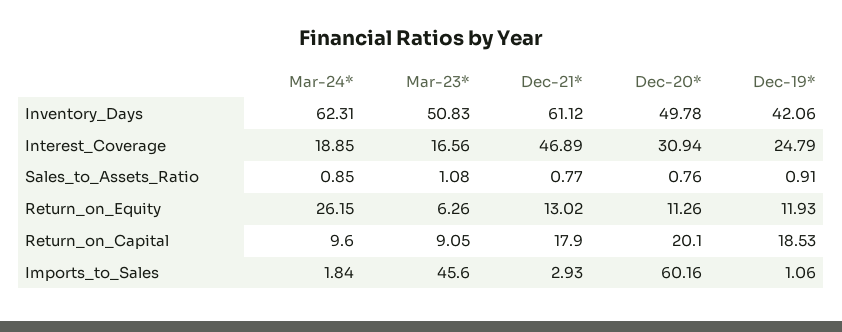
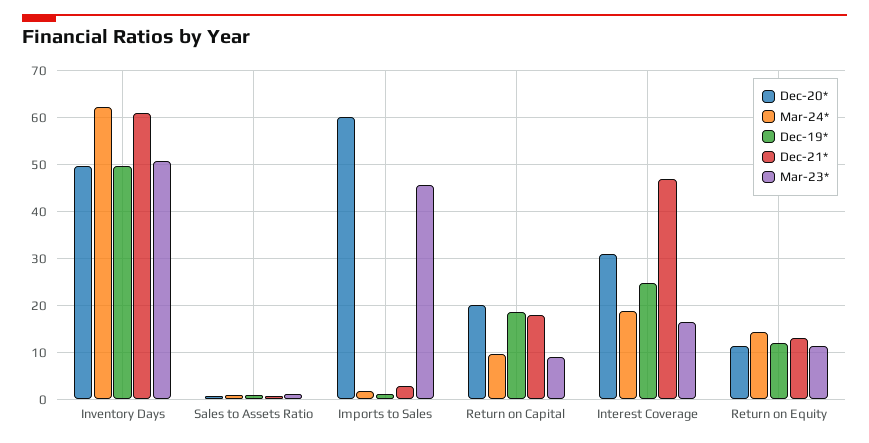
  {
    "Mar-24*": {
      "Inventory_Days": 62.31,
      "Interest_Coverage": 18.85,
      "Sales_to_Assets_Ratio": 0.85,
-     "Return_on_Equity": 26.15,
+     "Return_on_Equity": 14,
      "Return_on_Capital": 9.6,
      "Imports_to_Sales": 1.84
    },
    "Mar-23*": {
      "Inventory_Days": 50.83,
      "Interest_Coverage": 16.56,
      "Sales_to_Assets_Ratio": 1.08,
-     "Return_on_Equity": 6.26,
+     "Return_on_Equity": 12,
      "Return_on_Capital": 9.05,
      "Imports_to_Sales": 45.6
    },
    "Dec-21*": {
      "Inventory_Days": 61.12,
      "Interest_Coverage": 46.89,
      "Sales_to_Assets_Ratio": 0.77,
      "Return_on_Equity": 13.02,
      "Return_on_Capital": 17.9,
      "Imports_to_Sales": 2.93
    },
    "Dec-20*": {
      "Inventory_Days": 49.78,
      "Interest_Coverage": 30.94,
      "Sales_to_Assets_Ratio": 0.76,
      "Return_on_Equity": 11.26,
      "Return_on_Capital": 20.1,
      "Imports_to_Sales": 60.16
    },
    "Dec-19*": {
-     "Inventory_Days": 42.06,
+     "Inventory_Days": 50,
      "Interest_Coverage": 24.79,
      "Sales_to_Assets_Ratio": 0.91,
      "Return_on_Equity": 11.93,
      "Return_on_Capital": 18.53,
      "Imports_to_Sales": 1.06
    }
  }

